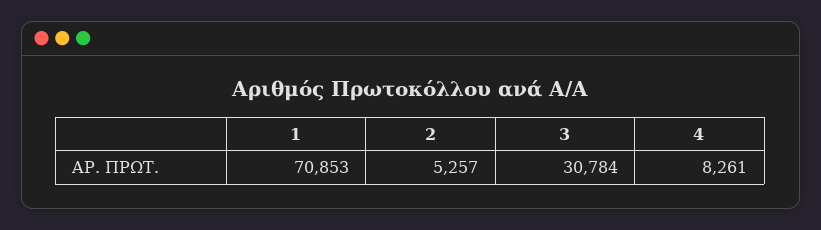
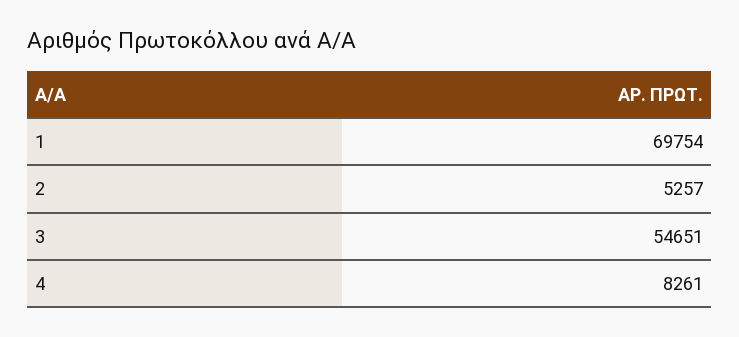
  {
-   "1": 70853,
+   "1": 69754,
    "2": 5257,
-   "3": 30784,
+   "3": 54651,
    "4": 8261
  }

